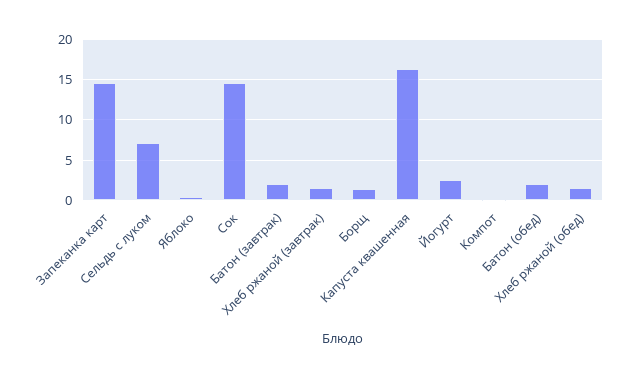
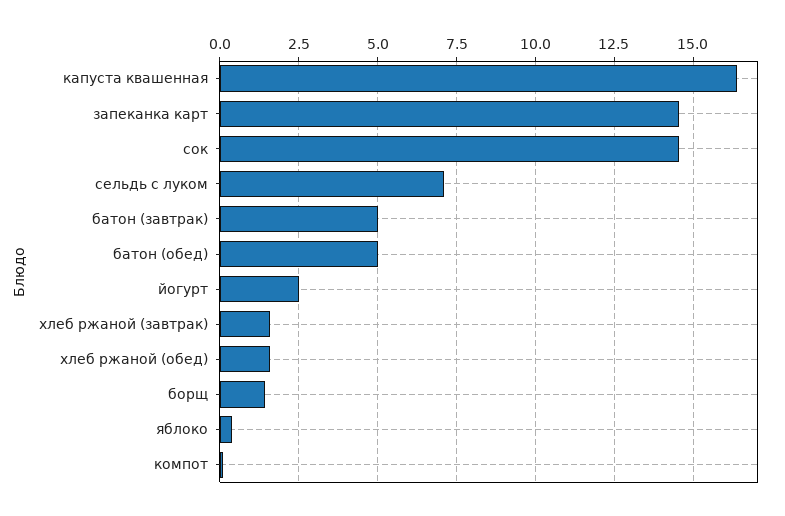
  {
    "Запеканка карт": 14.5,
    "Сельдь с луком": 7,
    "Яблоко": 0.5,
    "Сок": 14.5,
-   "Батон (завтрак)": 2,
+   "Батон (завтрак)": 5,
    "Хлеб ржаной (завтрак)": 1.5,
    "Борщ": 1.5,
    "Капуста квашенная": 16.5,
    "Йогурт": 2.5,
    "Компот": 0,
-   "Батон (обед)": 2,
+   "Батон (обед)": 5,
    "Хлеб ржаной (обед)": 1.5
  }

